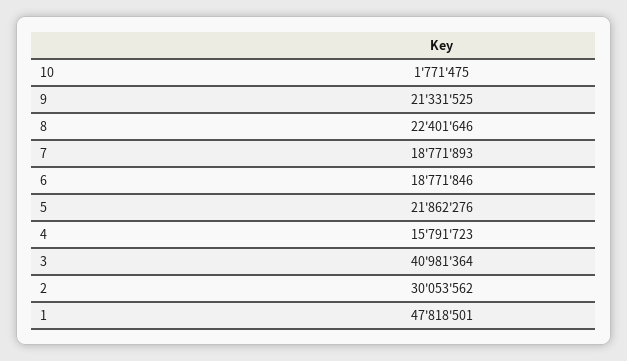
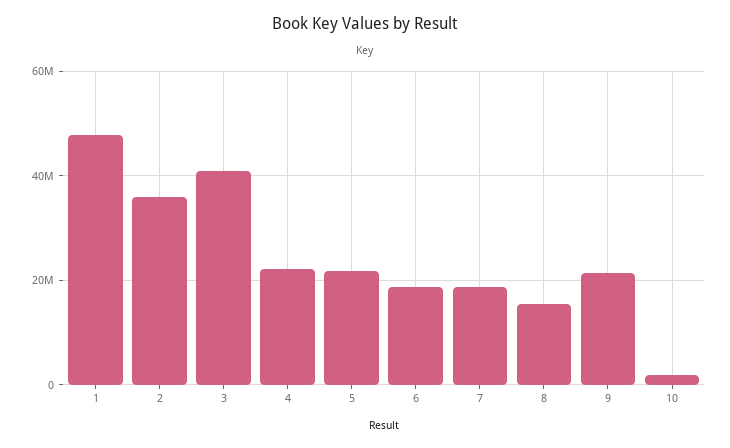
  {
    "10": 1771475,
    "9": 21331525,
-   "8": 22401646,
+   "8": 16000000,
    "7": 18771893,
    "6": 18771846,
    "5": 21862276,
-   "4": 15791723,
+   "4": 22000000,
    "3": 40981364,
-   "2": 30053562,
+   "2": 36000000,
    "1": 47818501
  }

